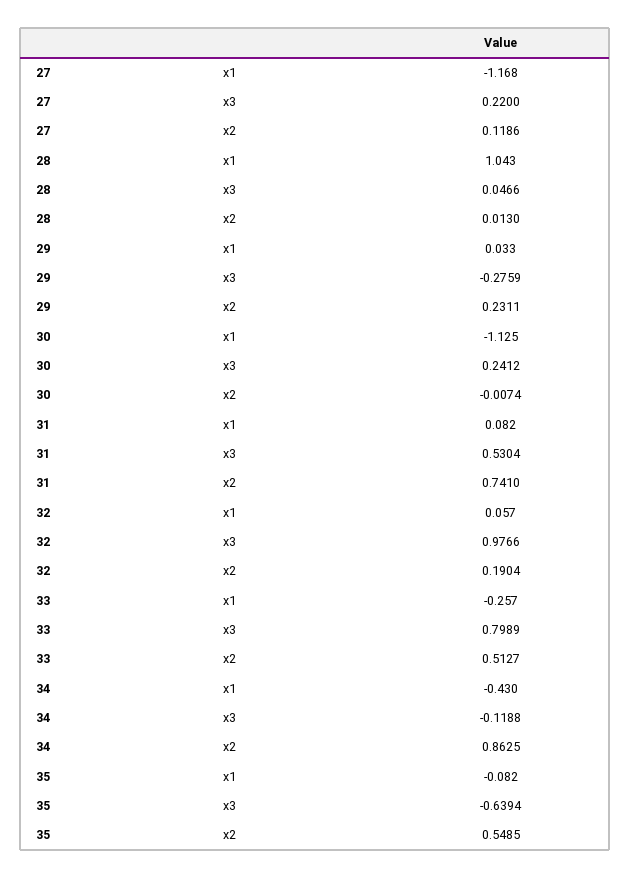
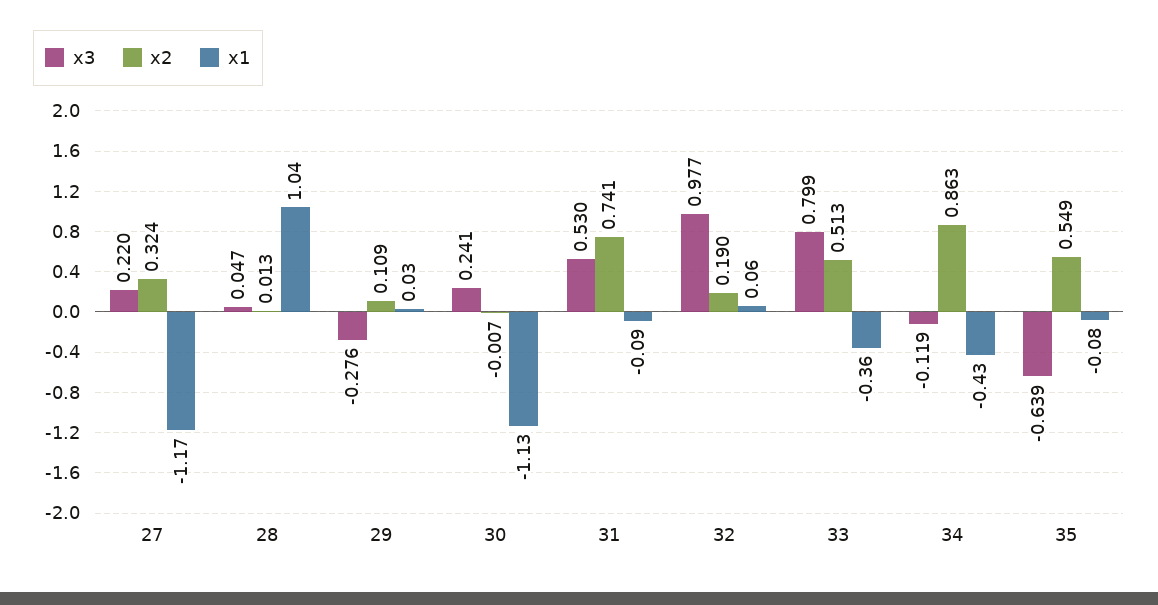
  {
    "x1": {
      "27": -1.168,
      "28": 1.043,
      "29": 0.033,
      "30": -1.125,
-     "31": 0.082,
+     "31": -0.09,
      "32": 0.057,
-     "33": -0.257,
+     "33": -0.36,
      "34": -0.43,
      "35": -0.082
    },
    "x3": {
      "27": 0.22,
      "28": 0.0466,
      "29": -0.2759,
      "30": 0.2412,
      "31": 0.5304,
      "32": 0.9766,
      "33": 0.7989,
      "34": -0.1188,
      "35": -0.6394
    },
    "x2": {
-     "27": 0.1186,
+     "27": 0.324,
      "28": 0.013,
-     "29": 0.2311,
+     "29": 0.109,
      "30": -0.0074,
      "31": 0.741,
      "32": 0.1904,
      "33": 0.5127,
      "34": 0.8625,
      "35": 0.5485
    }
  }

